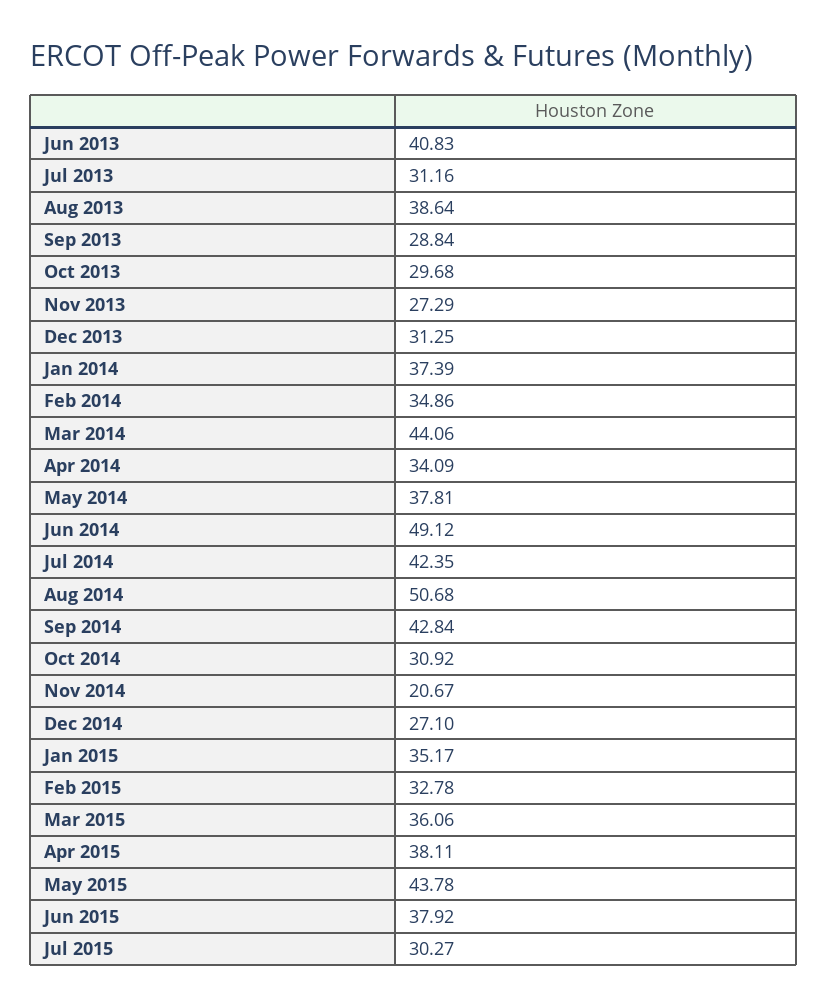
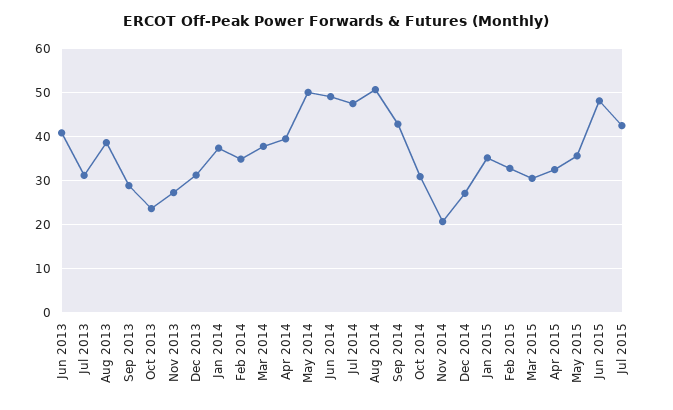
  {
    "Jun 2013": 40.83,
    "Jul 2013": 31.16,
    "Aug 2013": 38.64,
    "Sep 2013": 28.84,
-   "Oct 2013": 29.68,
+   "Oct 2013": 24,
    "Nov 2013": 27.29,
    "Dec 2013": 31.25,
    "Jan 2014": 37.39,
    "Feb 2014": 34.86,
-   "Mar 2014": 44.06,
+   "Mar 2014": 38,
-   "Apr 2014": 34.09,
+   "Apr 2014": 40,
-   "May 2014": 37.81,
+   "May 2014": 50,
    "Jun 2014": 49.12,
-   "Jul 2014": 42.35,
+   "Jul 2014": 48,
    "Aug 2014": 50.68,
    "Sep 2014": 42.84,
    "Oct 2014": 30.92,
    "Nov 2014": 20.67,
    "Dec 2014": 27.1,
    "Jan 2015": 35.17,
    "Feb 2015": 32.78,
-   "Mar 2015": 36.06,
+   "Mar 2015": 30,
-   "Apr 2015": 38.11,
+   "Apr 2015": 32,
-   "May 2015": 43.78,
+   "May 2015": 36,
-   "Jun 2015": 37.92,
+   "Jun 2015": 48,
-   "Jul 2015": 30.27
+   "Jul 2015": 42
  }

